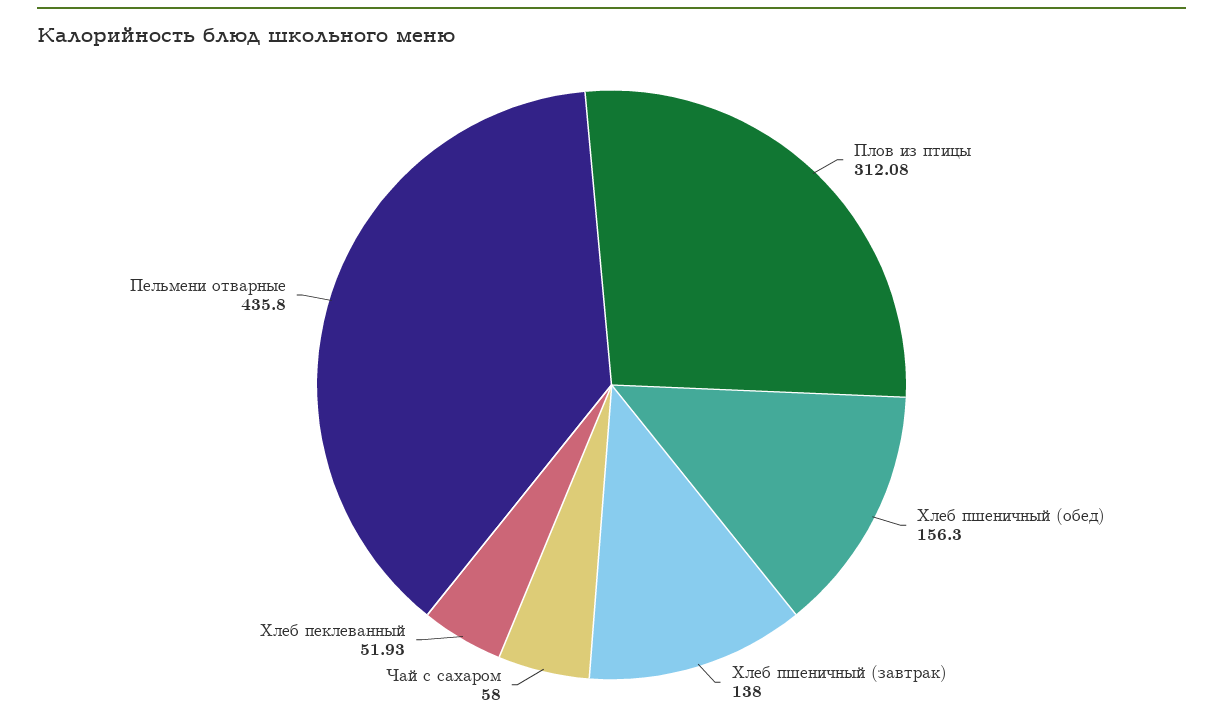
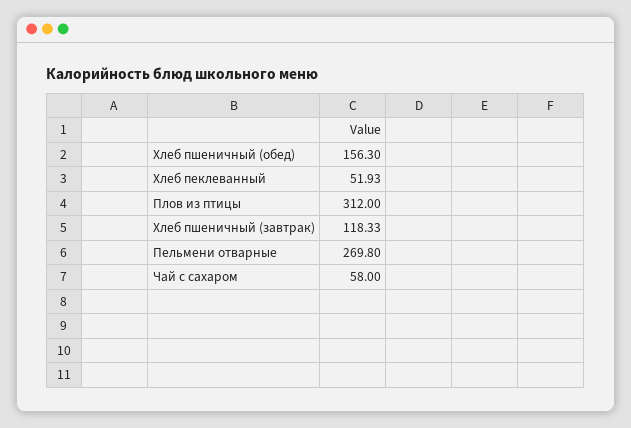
  {
-   "Плов из птицы": 312.08,
+   "Плов из птицы": 312,
    "Хлеб пшеничный (обед)": 156.3,
-   "Хлеб пшеничный (завтрак)": 138,
+   "Хлеб пшеничный (завтрак)": 118.33,
    "Чай с сахаром": 58,
    "Хлеб пеклеванный": 51.93,
-   "Пельмени отварные": 435.8
+   "Пельмени отварные": 269.8
  }

